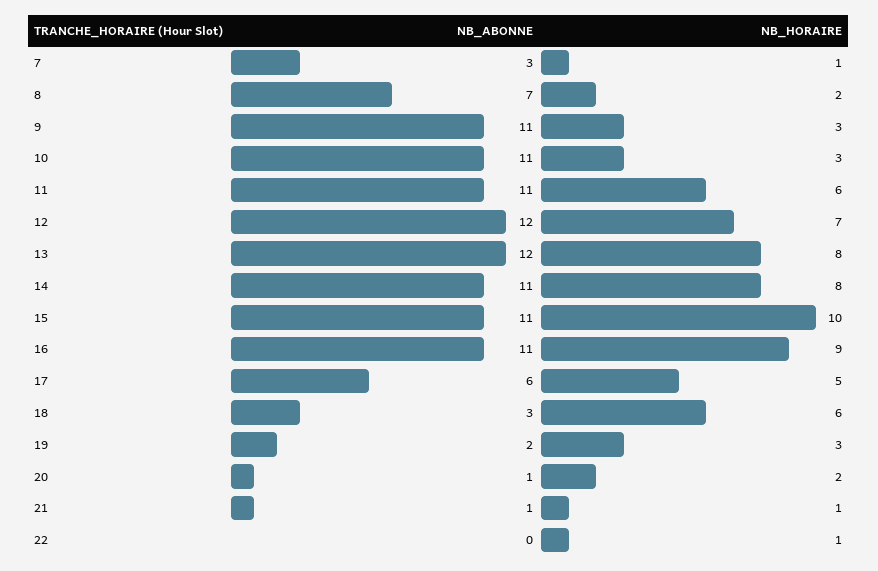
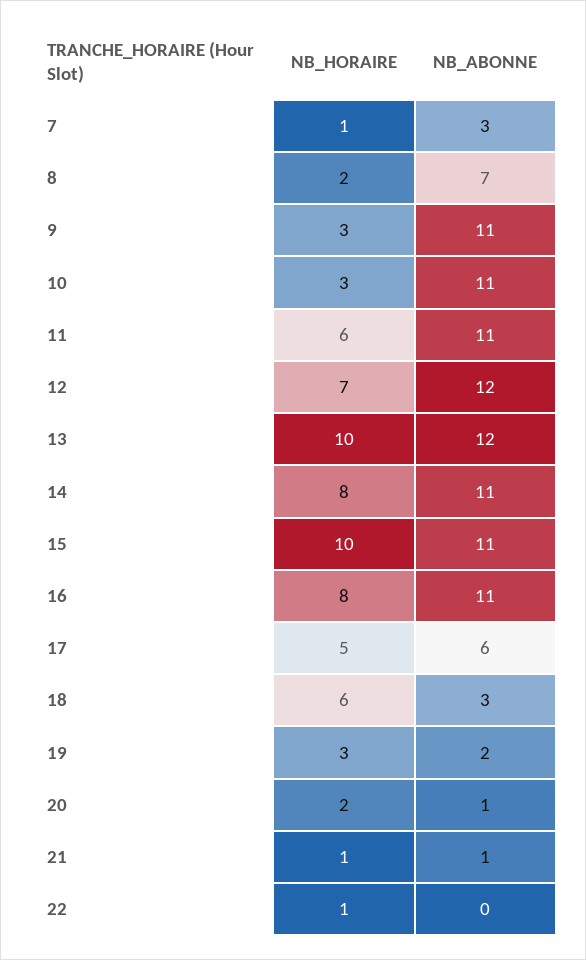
  {
    "NB_ABONNE": {
      "7": 3,
      "8": 7,
      "9": 11,
      "10": 11,
      "11": 11,
      "12": 12,
      "13": 12,
      "14": 11,
      "15": 11,
      "16": 11,
      "17": 6,
      "18": 3,
      "19": 2,
      "20": 1,
      "21": 1,
      "22": 0
    },
    "NB_HORAIRE": {
      "7": 1,
      "8": 2,
      "9": 3,
      "10": 3,
      "11": 6,
      "12": 7,
-     "13": 8,
+     "13": 10,
      "14": 8,
      "15": 10,
-     "16": 9,
+     "16": 8,
      "17": 5,
      "18": 6,
      "19": 3,
      "20": 2,
      "21": 1,
      "22": 1
    }
  }

